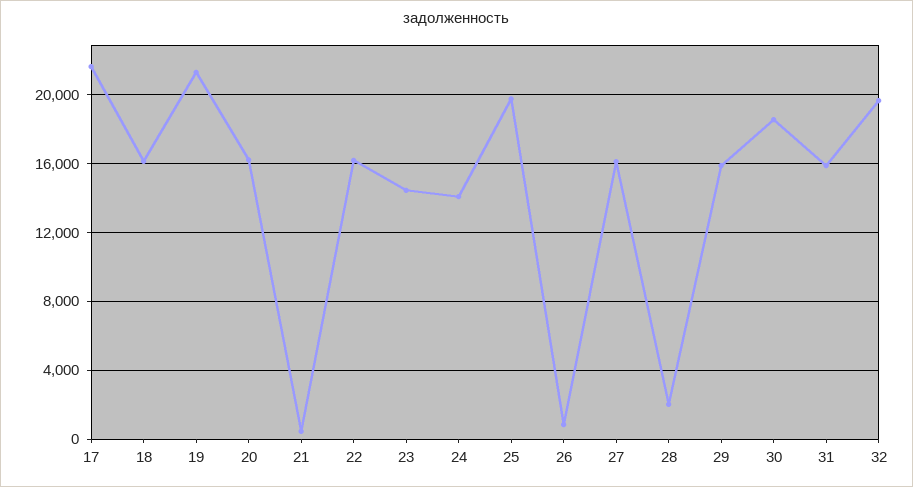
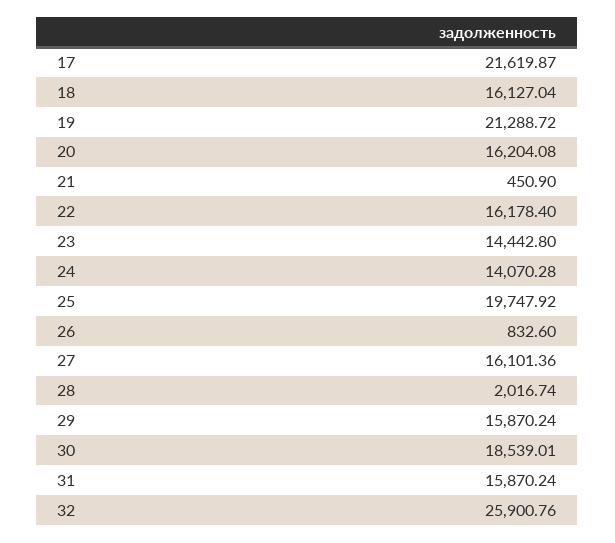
  {
    "17": 21619.87,
    "18": 16127.04,
    "19": 21288.72,
    "20": 16204.08,
    "21": 450.9,
    "22": 16178.4,
    "23": 14442.8,
    "24": 14070.28,
    "25": 19747.92,
    "26": 832.6,
    "27": 16101.36,
    "28": 2016.74,
    "29": 15870.24,
    "30": 18539.01,
    "31": 15870.24,
-   "32": 19500
+   "32": 25900.76
  }

